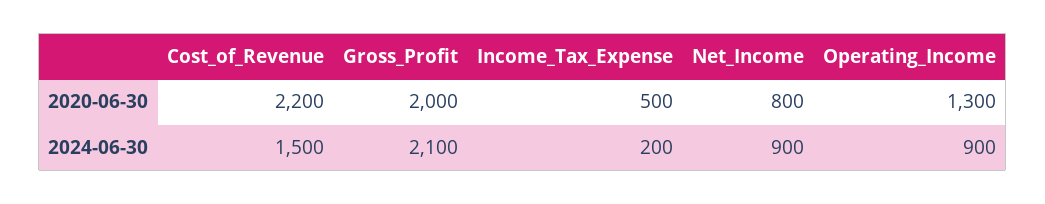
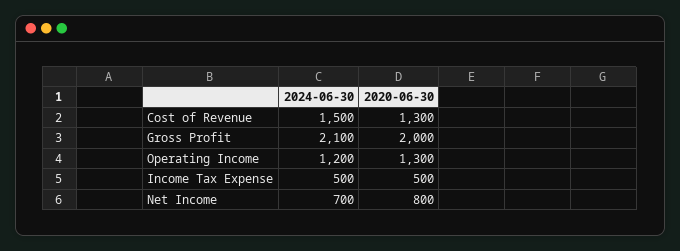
  {
    "Cost_of_Revenue": {
-     "2020-06-30": 2200,
+     "2020-06-30": 1300,
      "2024-06-30": 1500
    },
    "Gross_Profit": {
      "2020-06-30": 2000,
      "2024-06-30": 2100
    },
    "Income_Tax_Expense": {
      "2020-06-30": 500,
-     "2024-06-30": 200
+     "2024-06-30": 500
    },
    "Net_Income": {
      "2020-06-30": 800,
-     "2024-06-30": 900
+     "2024-06-30": 700
    },
    "Operating_Income": {
      "2020-06-30": 1300,
-     "2024-06-30": 900
+     "2024-06-30": 1200
    }
  }

